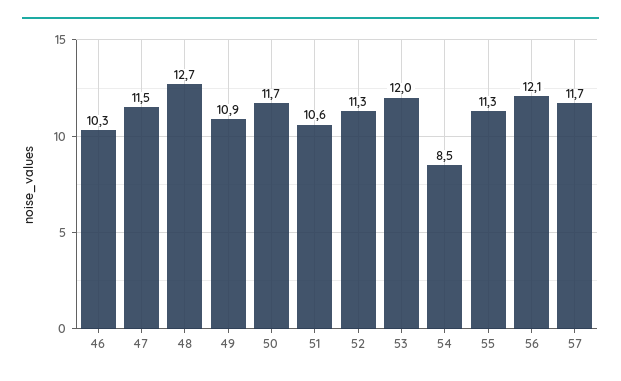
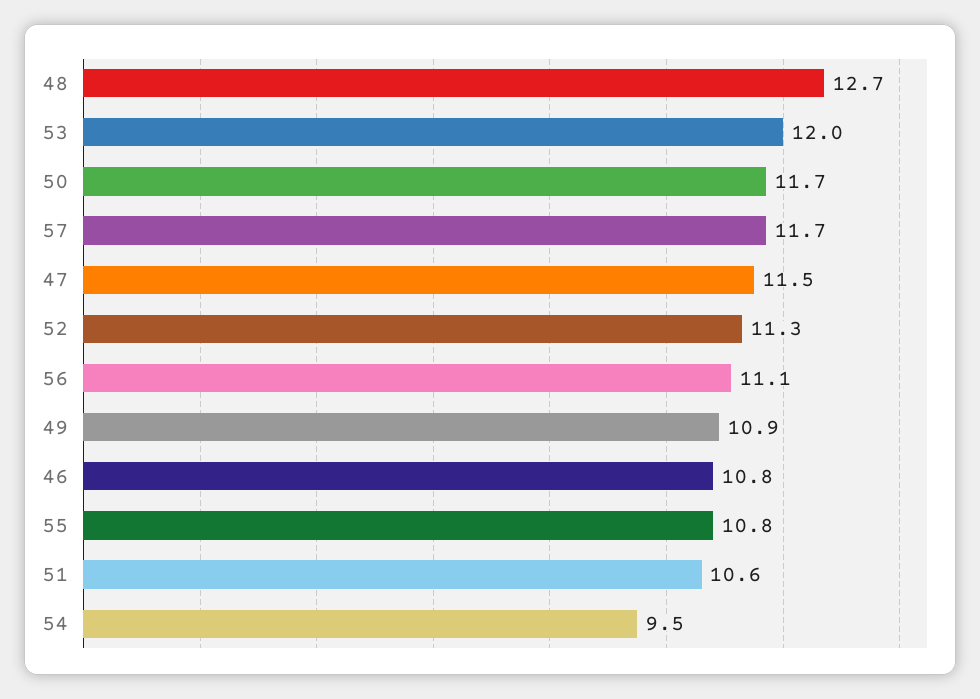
  {
-   "46": 10.3,
+   "46": 10.8,
    "47": 11.5,
    "48": 12.7,
    "49": 10.9,
    "50": 11.7,
    "51": 10.6,
    "52": 11.3,
    "53": 12,
-   "54": 8.5,
+   "54": 9.5,
-   "55": 11.3,
+   "55": 10.8,
-   "56": 12.1,
+   "56": 11.1,
    "57": 11.7
  }

